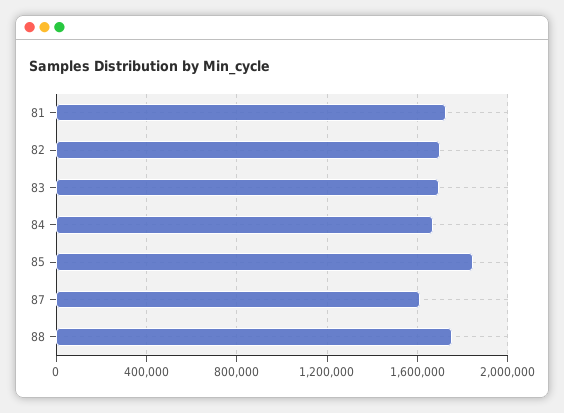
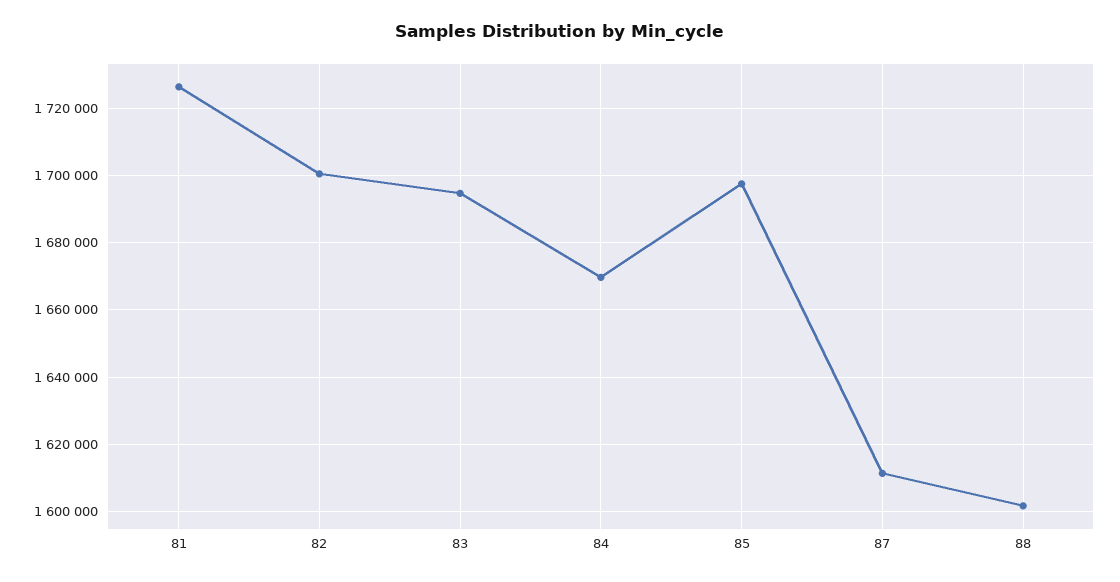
  {
    "81": 1726000,
    "82": 1700000,
    "83": 1694000,
    "84": 1670000,
-   "85": 1850000,
+   "85": 1698000,
    "87": 1612000,
-   "88": 1750000
+   "88": 1602000
  }

